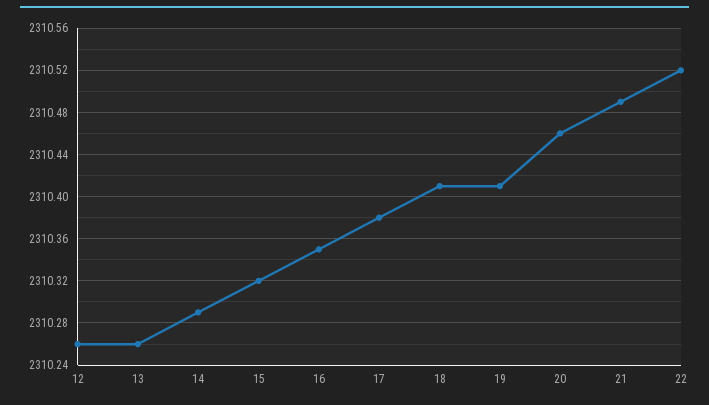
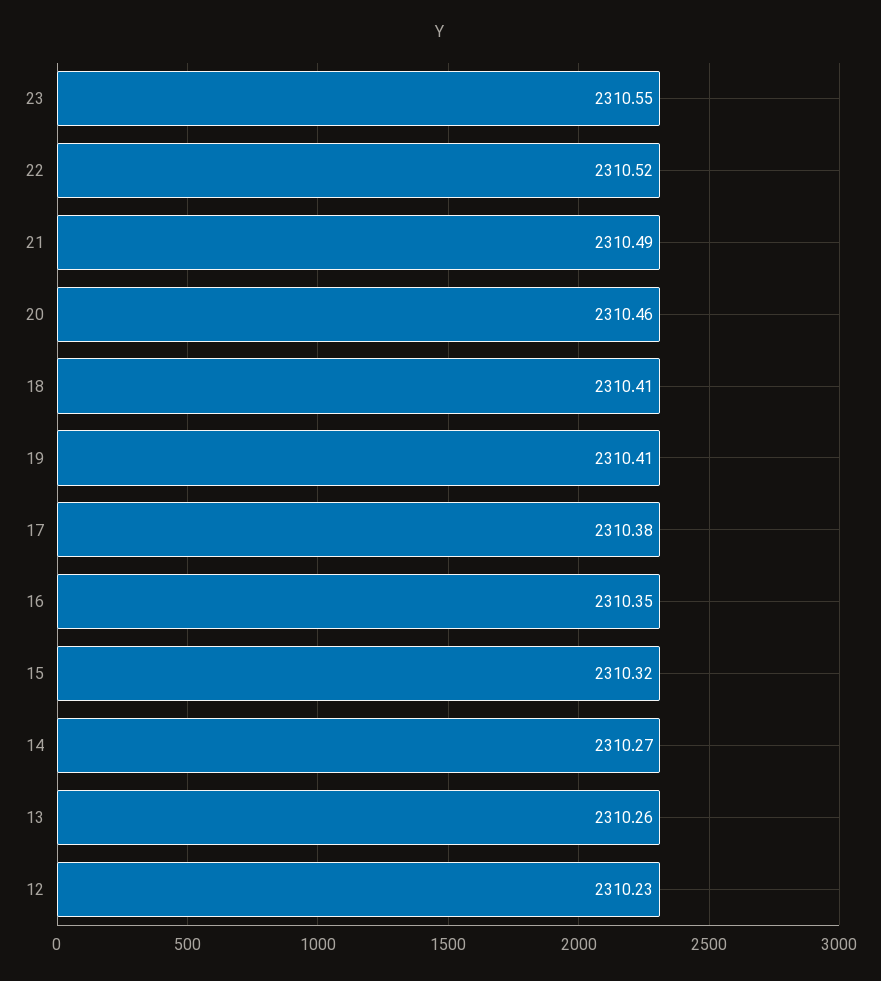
  {
-   "12": 2310.26,
+   "12": 2310.23,
    "13": 2310.26,
-   "14": 2310.29,
+   "14": 2310.27,
    "15": 2310.32,
    "16": 2310.35,
    "17": 2310.38,
    "18": 2310.41,
    "19": 2310.41,
    "20": 2310.46,
    "21": 2310.49,
-   "22": 2310.52
+   "22": 2310.52,
+   "23": 2310.55
  }

